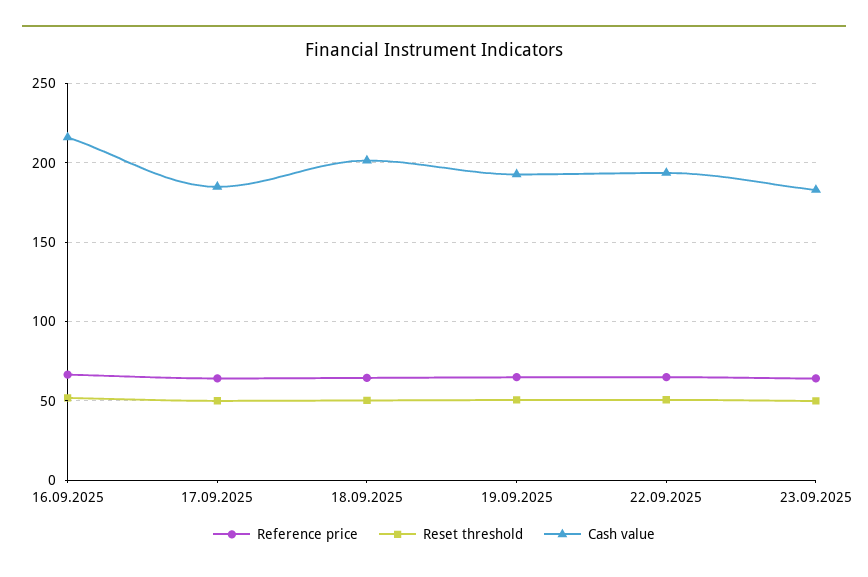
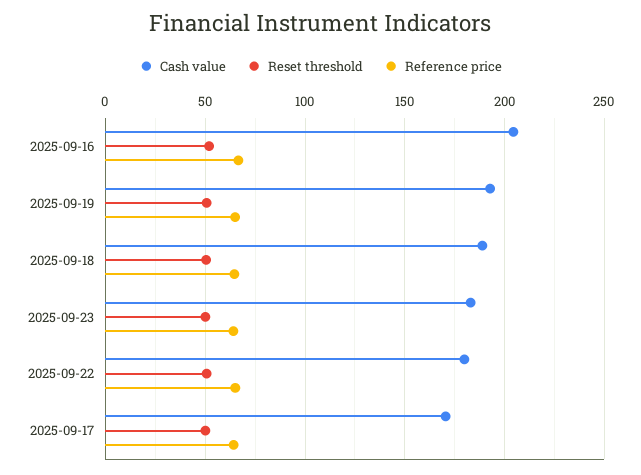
  {
    "Reference price": {
      "16.09.2025": 65,
      "17.09.2025": 65,
      "18.09.2025": 65,
      "19.09.2025": 65,
      "22.09.2025": 65,
      "23.09.2025": 65
    },
    "Reset threshold": {
      "16.09.2025": 50,
      "17.09.2025": 50,
      "18.09.2025": 50,
      "19.09.2025": 50,
      "22.09.2025": 50,
      "23.09.2025": 50
    },
    "Cash value": {
-     "16.09.2025": 215,
+     "16.09.2025": 205,
-     "17.09.2025": 185,
+     "17.09.2025": 170,
-     "18.09.2025": 200,
+     "18.09.2025": 190,
      "19.09.2025": 195,
-     "22.09.2025": 195,
+     "22.09.2025": 180,
      "23.09.2025": 185
    }
  }

